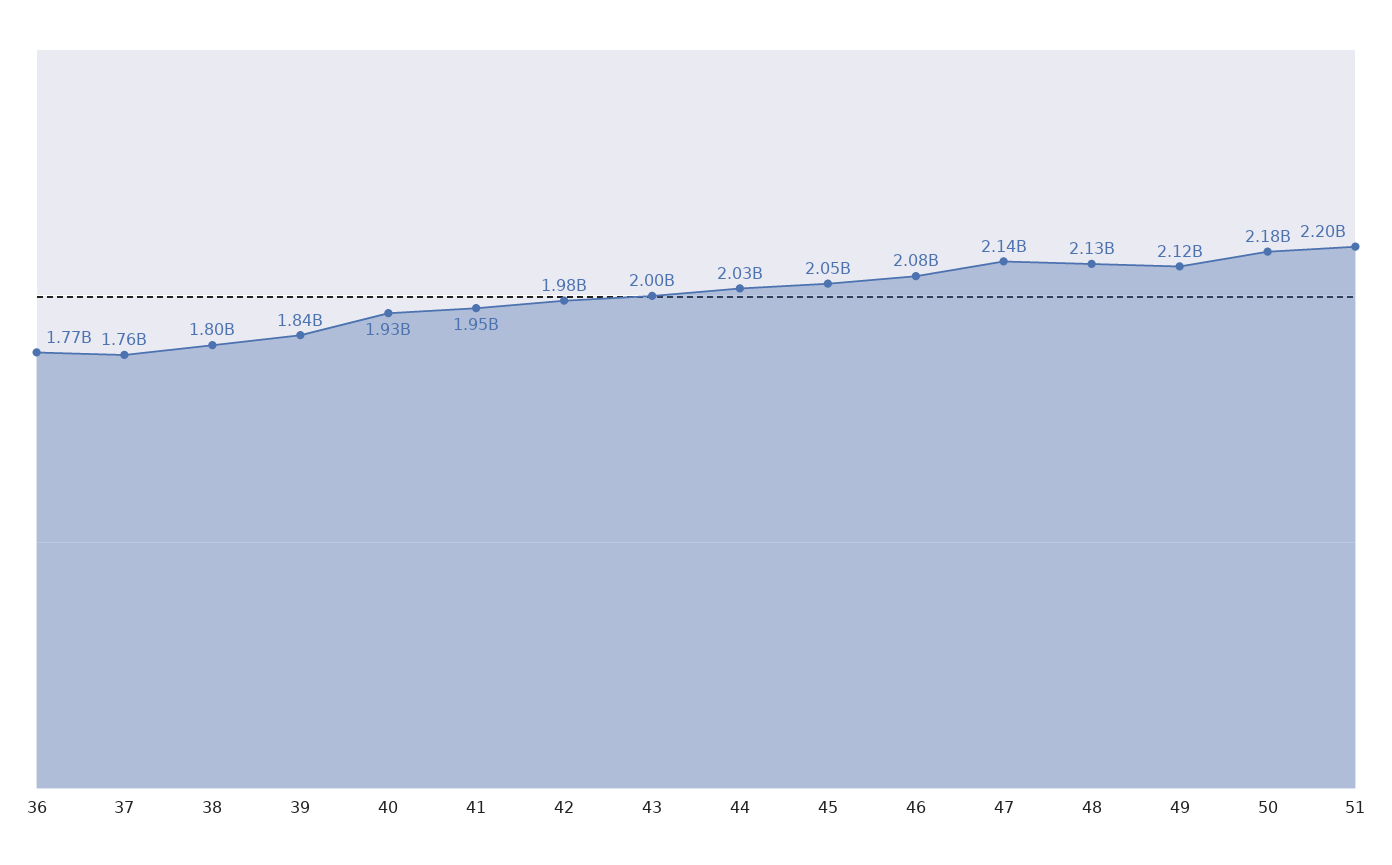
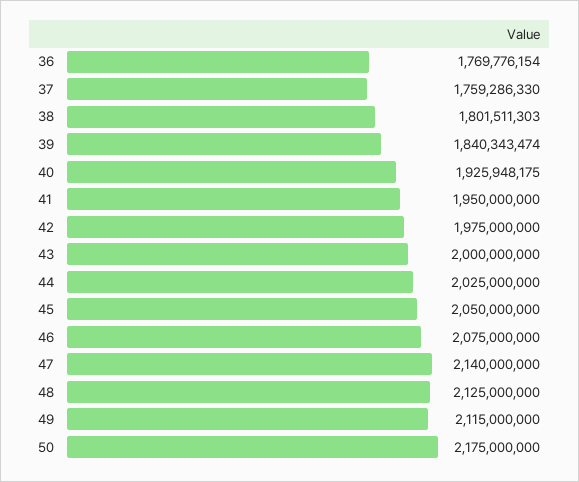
  {
    "36": 1769776154,
    "37": 1759286330,
    "38": 1801511303,
    "39": 1840343474,
    "40": 1925948175,
    "41": 1950000000,
    "42": 1975000000,
    "43": 2000000000,
    "44": 2025000000,
    "45": 2050000000,
    "46": 2075000000,
    "47": 2140000000,
    "48": 2125000000,
    "49": 2115000000,
-   "50": 2175000000,
+   "50": 2175000000
-   "51": 2200000000
  }

